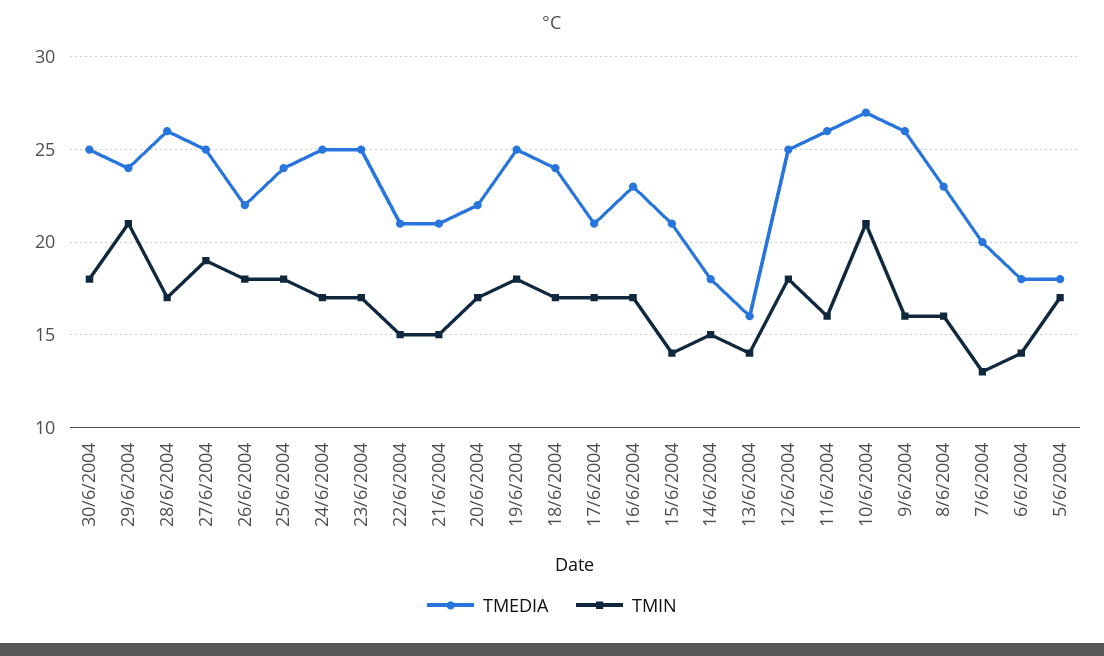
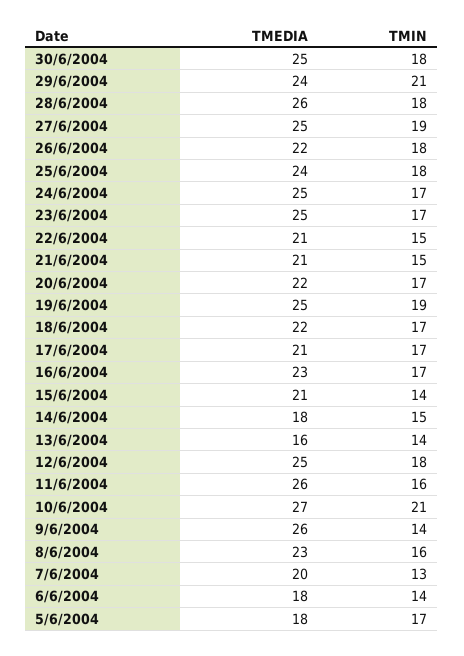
  {
    "TMEDIA": {
      "30/6/2004": 25,
      "29/6/2004": 24,
      "28/6/2004": 26,
      "27/6/2004": 25,
      "26/6/2004": 22,
      "25/6/2004": 24,
      "24/6/2004": 25,
      "23/6/2004": 25,
      "22/6/2004": 21,
      "21/6/2004": 21,
      "20/6/2004": 22,
      "19/6/2004": 25,
-     "18/6/2004": 24,
+     "18/6/2004": 22,
      "17/6/2004": 21,
      "16/6/2004": 23,
      "15/6/2004": 21,
      "14/6/2004": 18,
      "13/6/2004": 16,
      "12/6/2004": 25,
      "11/6/2004": 26,
      "10/6/2004": 27,
      "9/6/2004": 26,
      "8/6/2004": 23,
      "7/6/2004": 20,
      "6/6/2004": 18,
      "5/6/2004": 18
    },
    "TMIN": {
      "30/6/2004": 18,
      "29/6/2004": 21,
-     "28/6/2004": 17,
+     "28/6/2004": 18,
      "27/6/2004": 19,
      "26/6/2004": 18,
      "25/6/2004": 18,
      "24/6/2004": 17,
      "23/6/2004": 17,
      "22/6/2004": 15,
      "21/6/2004": 15,
      "20/6/2004": 17,
-     "19/6/2004": 18,
+     "19/6/2004": 19,
      "18/6/2004": 17,
      "17/6/2004": 17,
      "16/6/2004": 17,
      "15/6/2004": 14,
      "14/6/2004": 15,
      "13/6/2004": 14,
      "12/6/2004": 18,
      "11/6/2004": 16,
      "10/6/2004": 21,
-     "9/6/2004": 16,
+     "9/6/2004": 14,
      "8/6/2004": 16,
      "7/6/2004": 13,
      "6/6/2004": 14,
      "5/6/2004": 17
    }
  }

